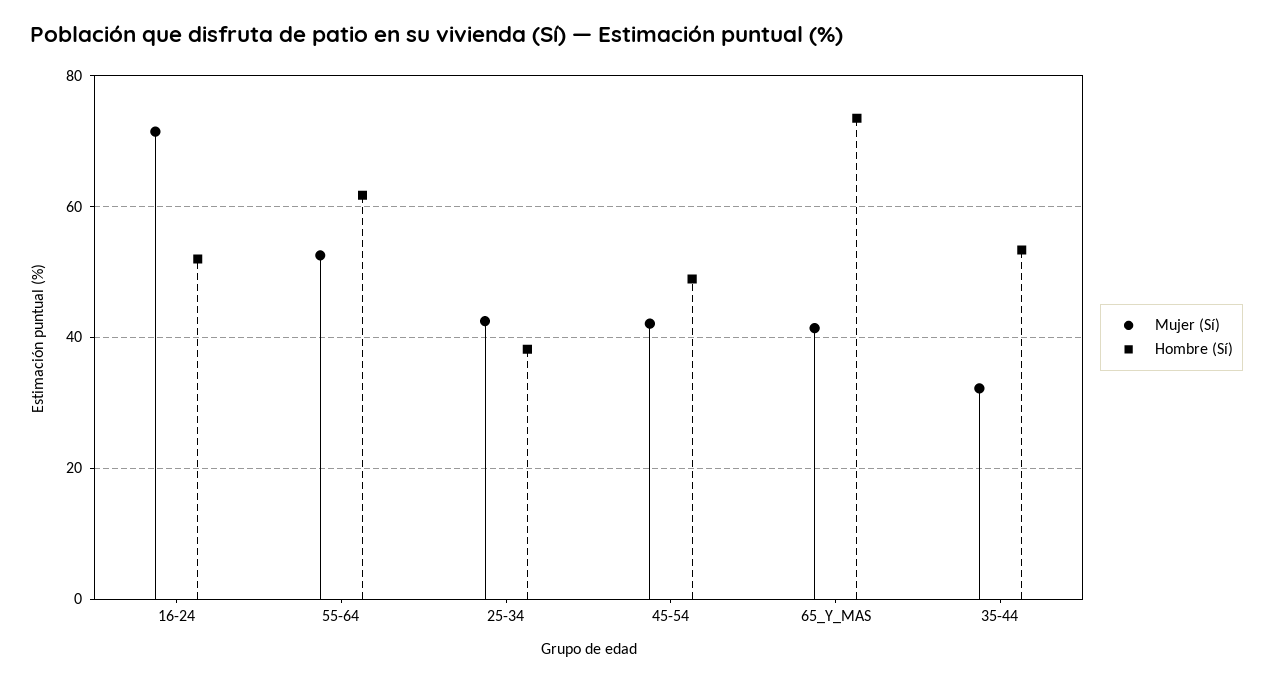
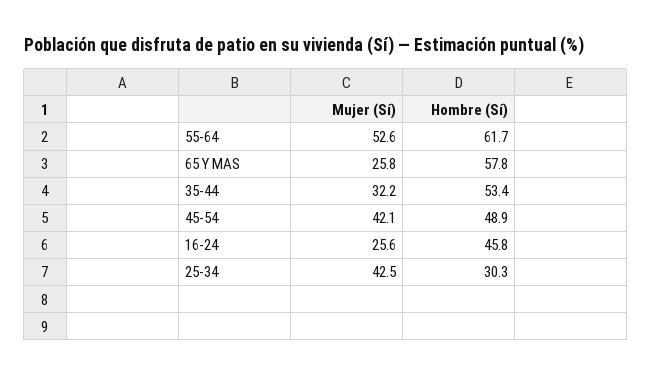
  {
    "Mujer (Sí)": {
-     "16-24": 72,
+     "16-24": 25.6,
      "55-64": 52.6,
      "25-34": 42.5,
      "45-54": 42.1,
-     "65_Y_MAS": 42,
+     "65_Y_MAS": 25.8,
      "35-44": 32.2
    },
    "Hombre (Sí)": {
-     "16-24": 52,
+     "16-24": 45.8,
      "55-64": 61.7,
-     "25-34": 38,
+     "25-34": 30.3,
      "45-54": 48.9,
-     "65_Y_MAS": 74,
+     "65_Y_MAS": 57.8,
      "35-44": 53.4
    }
  }

